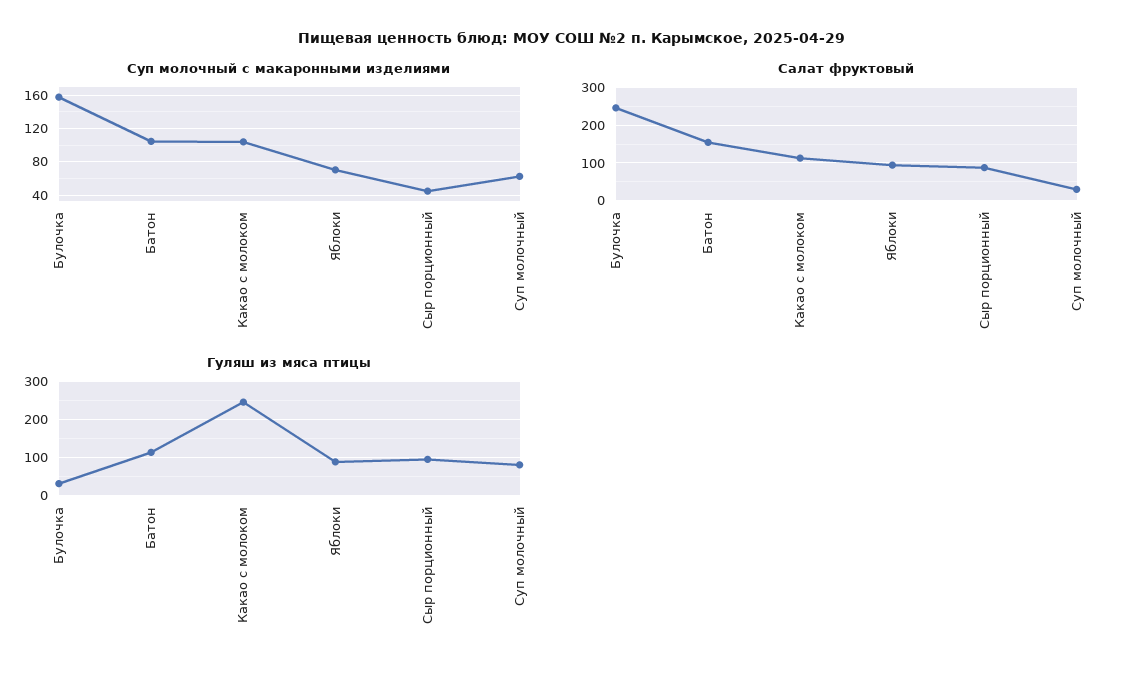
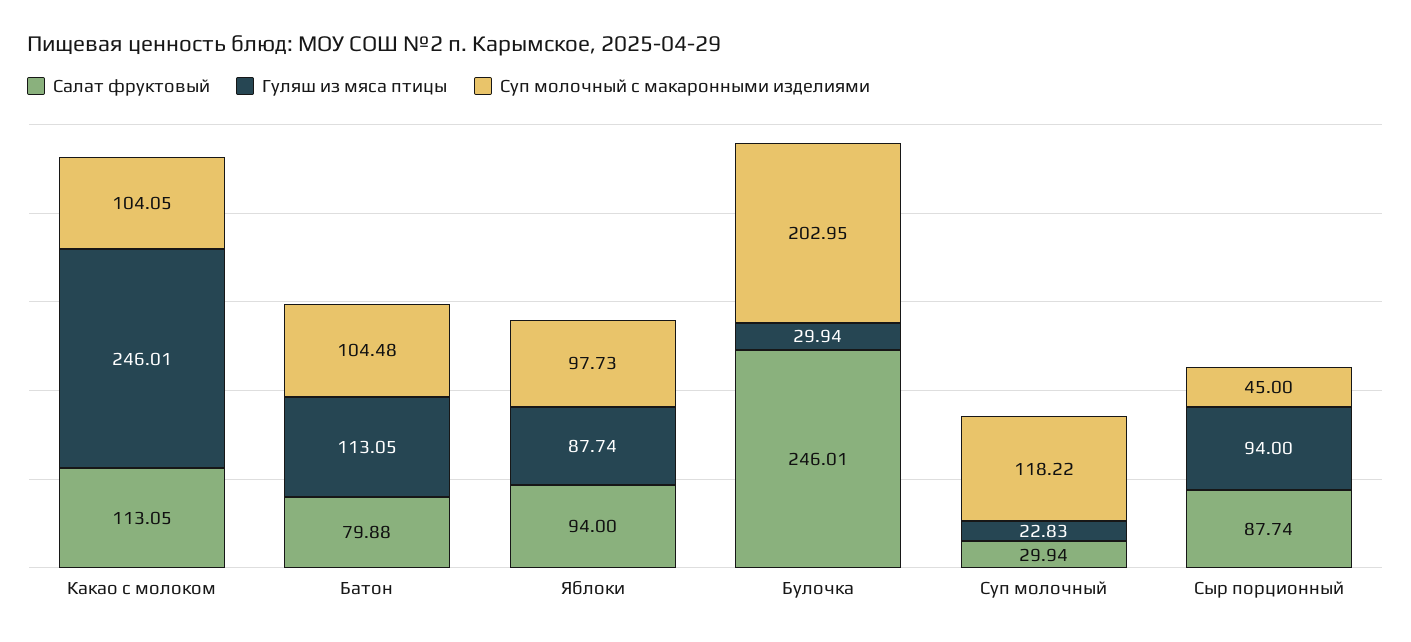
  {
    "Суп молочный с макаронными изделиями": {
-     "Булочка": 160,
+     "Булочка": 202.95,
      "Батон": 104.48,
      "Какао с молоком": 104.05,
-     "Яблоки": 70,
+     "Яблоки": 97.73,
      "Сыр порционный": 45,
-     "Суп молочный": 60
+     "Суп молочный": 118.22
    },
    "Салат фруктовый": {
      "Булочка": 246.01,
-     "Батон": 160,
+     "Батон": 79.88,
      "Какао с молоком": 113.05,
      "Яблоки": 94,
      "Сыр порционный": 87.74,
      "Суп молочный": 29.94
    },
    "Гуляш из мяса птицы": {
      "Булочка": 29.94,
      "Батон": 113.05,
      "Какао с молоком": 246.01,
      "Яблоки": 87.74,
      "Сыр порционный": 94,
-     "Суп молочный": 80
+     "Суп молочный": 22.83
    }
  }

